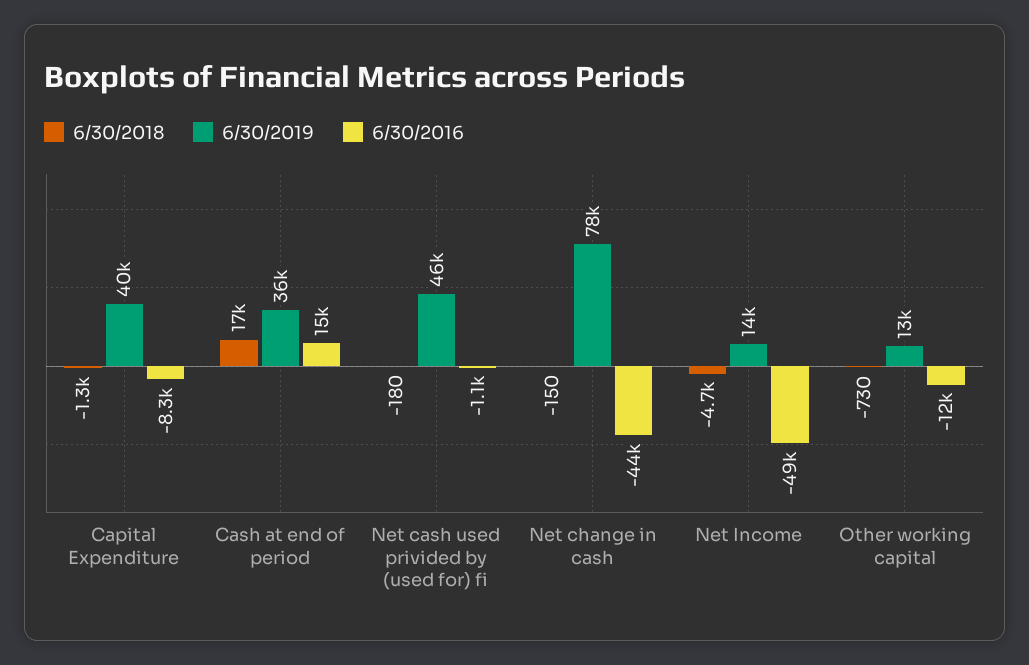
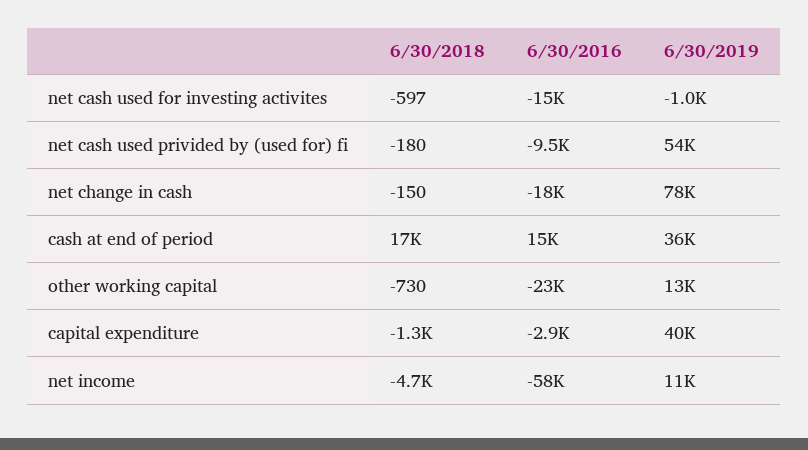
  {
    "6/30/2018": {
      "Capital Expenditure": -1300,
      "Cash at end of period": 17000,
      "Net cash used privided by (used for) fi": -180,
      "Net change in cash": -150,
      "Net Income": -4700,
-     "Other working capital": -730
+     "Other working capital": -730,
+     "net cash used for investing activites": -597
    },
    "6/30/2019": {
      "Capital Expenditure": 40000,
      "Cash at end of period": 36000,
-     "Net cash used privided by (used for) fi": 46000,
+     "Net cash used privided by (used for) fi": 54000,
      "Net change in cash": 78000,
-     "Net Income": 14000,
+     "Net Income": 11000,
-     "Other working capital": 13000
+     "Other working capital": 13000,
+     "net cash used for investing activites": -1000
    },
    "6/30/2016": {
-     "Capital Expenditure": -8300,
+     "Capital Expenditure": -2900,
      "Cash at end of period": 15000,
-     "Net cash used privided by (used for) fi": -1100,
+     "Net cash used privided by (used for) fi": -9500,
-     "Net change in cash": -44000,
+     "Net change in cash": -18000,
-     "Net Income": -49000,
+     "Net Income": -58000,
-     "Other working capital": -12000
+     "Other working capital": -23000,
+     "net cash used for investing activites": -15000
    }
  }

